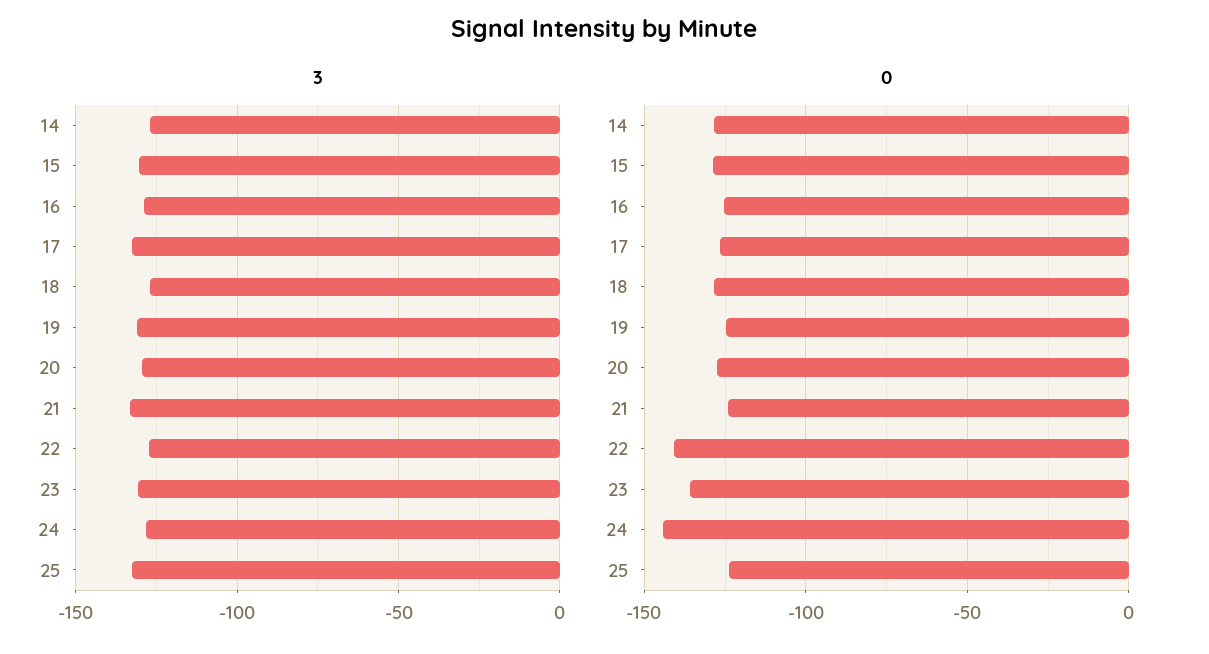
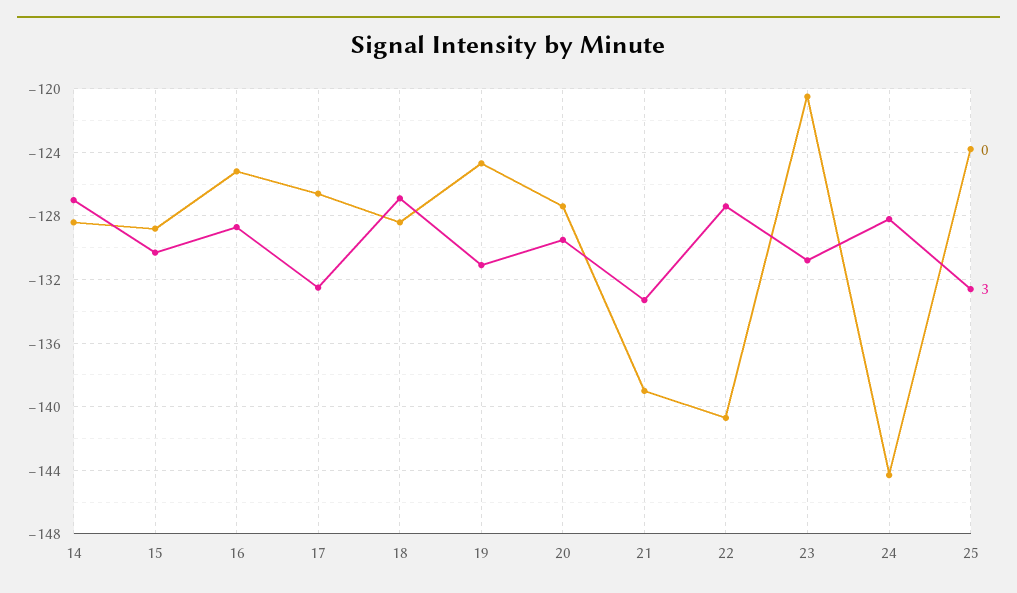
  {
    "3": {
      "14": -127,
      "15": -130.5,
      "16": -128.5,
      "17": -132.5,
      "18": -127,
      "19": -131,
      "20": -129.5,
      "21": -133.5,
      "22": -127.5,
      "23": -131,
      "24": -128,
      "25": -132.5
    },
    "0": {
      "14": -128.5,
      "15": -129,
      "16": -125,
      "17": -126.5,
      "18": -128.5,
      "19": -124.5,
      "20": -127.5,
-     "21": -125,
+     "21": -139,
      "22": -140.5,
-     "23": -135,
+     "23": -120.5,
      "24": -144.5,
      "25": -124
    }
  }

